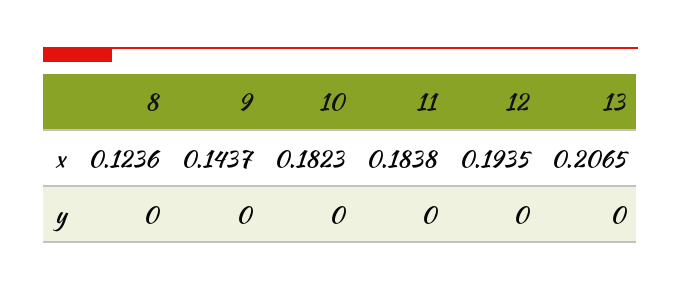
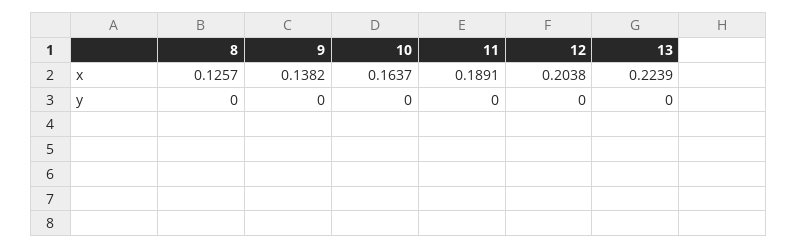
  {
    "8": {
-     "x": 0.1236,
+     "x": 0.1257,
      "y": 0
    },
    "9": {
-     "x": 0.1437,
+     "x": 0.1382,
      "y": 0
    },
    "10": {
-     "x": 0.1823,
+     "x": 0.1637,
      "y": 0
    },
    "11": {
-     "x": 0.1838,
+     "x": 0.1891,
      "y": 0
    },
    "12": {
-     "x": 0.1935,
+     "x": 0.2038,
      "y": 0
    },
    "13": {
-     "x": 0.2065,
+     "x": 0.2239,
      "y": 0
    }
  }

